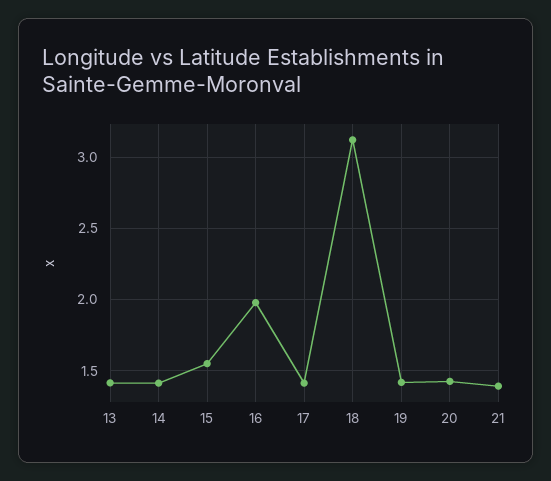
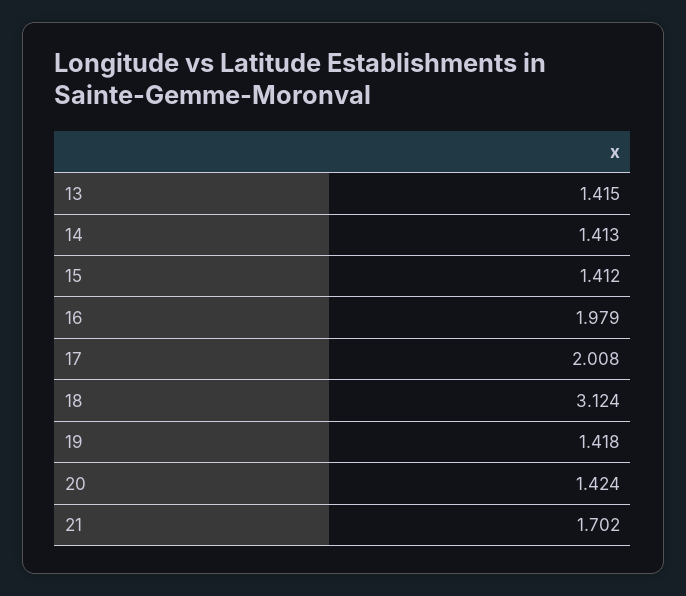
  {
    "13": 1.415,
    "14": 1.413,
-   "15": 1.55,
+   "15": 1.412,
    "16": 1.979,
-   "17": 1.4,
+   "17": 2.008,
    "18": 3.124,
    "19": 1.418,
    "20": 1.424,
-   "21": 1.4
+   "21": 1.702
  }

